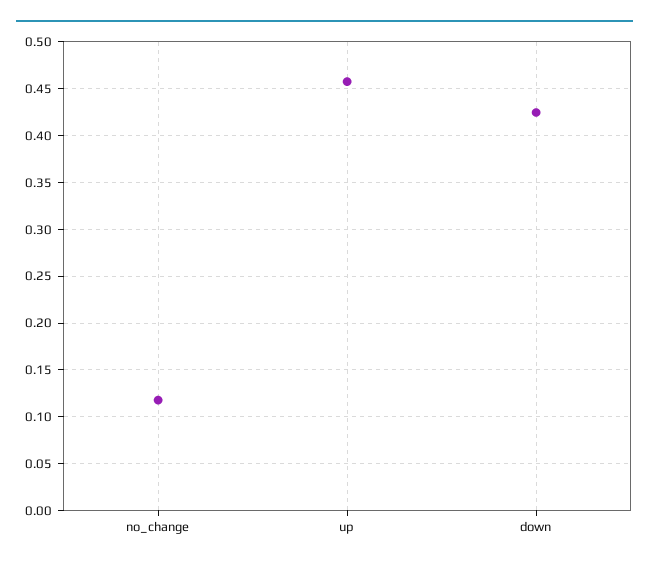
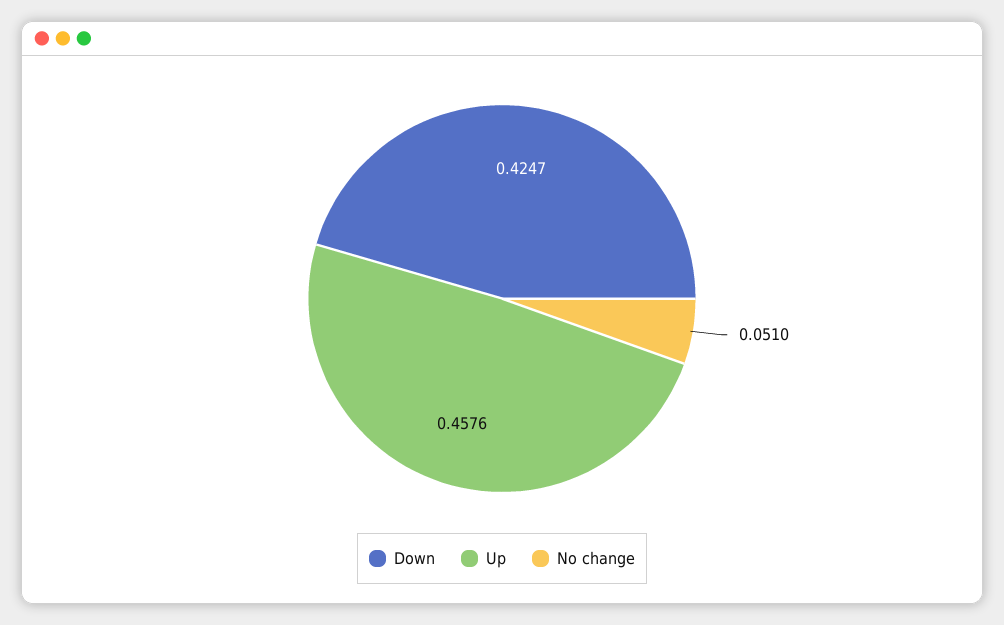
  {
-   "no_change": 0.12,
+   "no_change": 0.051,
    "up": 0.4576,
    "down": 0.4247
  }

